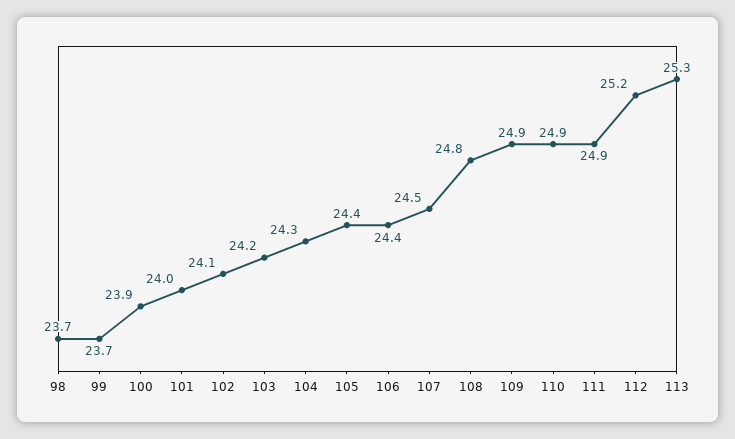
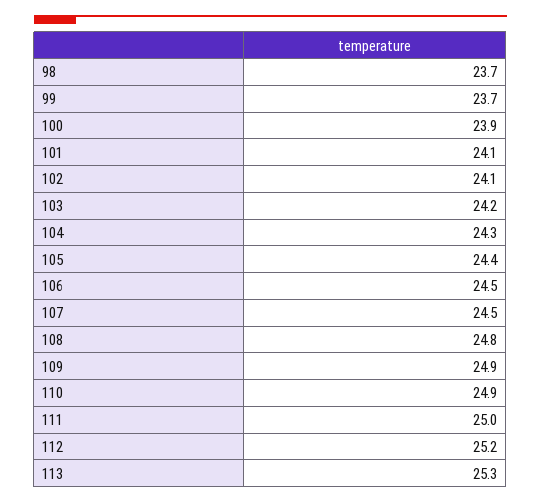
  {
    "98": 23.7,
    "99": 23.7,
    "100": 23.9,
-   "101": 24,
+   "101": 24.1,
    "102": 24.1,
    "103": 24.2,
    "104": 24.3,
    "105": 24.4,
-   "106": 24.4,
+   "106": 24.5,
    "107": 24.5,
    "108": 24.8,
    "109": 24.9,
    "110": 24.9,
-   "111": 24.9,
+   "111": 25,
    "112": 25.2,
    "113": 25.3
  }

